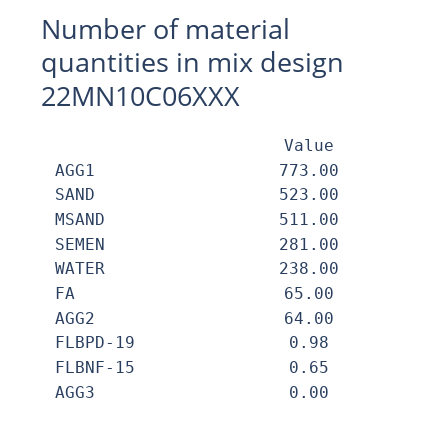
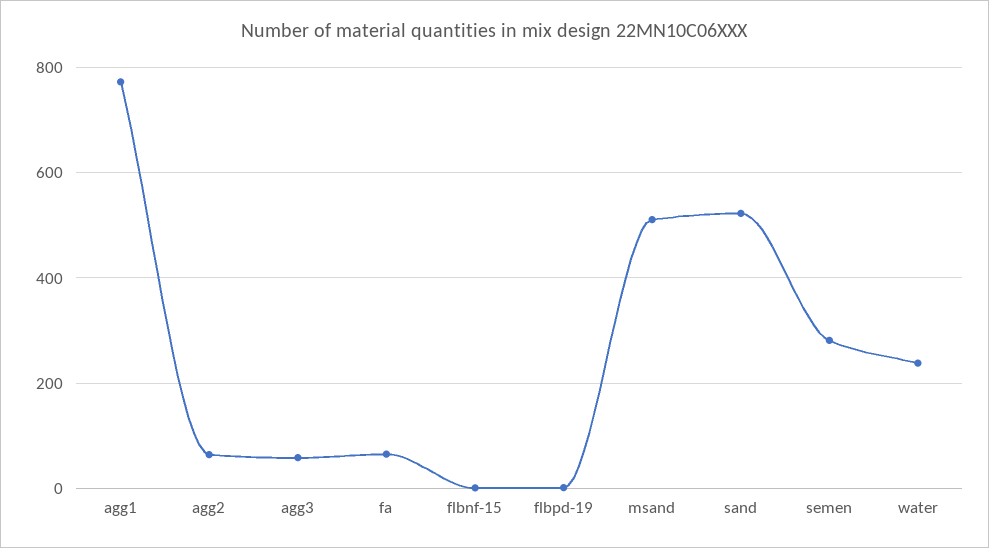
  {
    "AGG1": 773,
    "SAND": 523,
    "MSAND": 511,
    "SEMEN": 281,
    "WATER": 238,
    "FA": 65,
    "AGG2": 64,
    "FLBPD-19": 0.98,
    "FLBNF-15": 0.65,
-   "AGG3": 0
+   "AGG3": 60
  }

